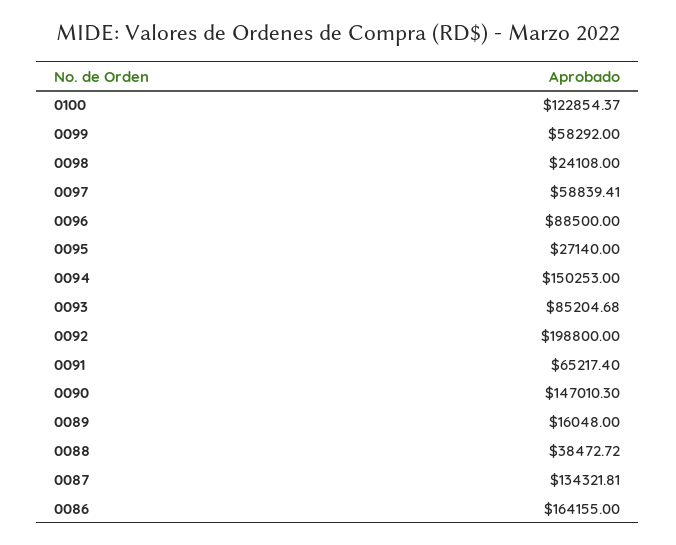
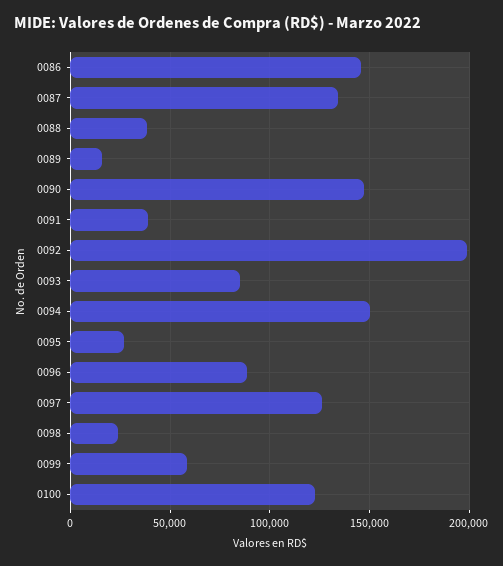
  {
    "0100": 122854.37,
    "0099": 58292,
    "0098": 24108,
-   "0097": 58839.41,
+   "0097": 125000,
    "0096": 88500,
    "0095": 27140,
    "0094": 150253,
    "0093": 85204.68,
    "0092": 198800,
-   "0091": 65217.4,
+   "0091": 40000,
    "0090": 147010.3,
    "0089": 16048,
    "0088": 38472.72,
    "0087": 134321.81,
-   "0086": 164155
+   "0086": 145000
  }

